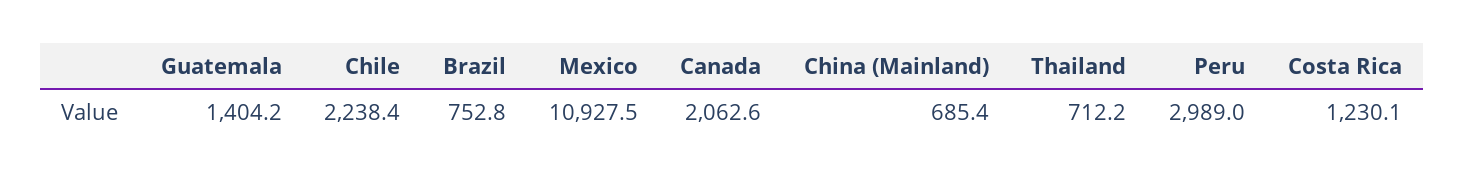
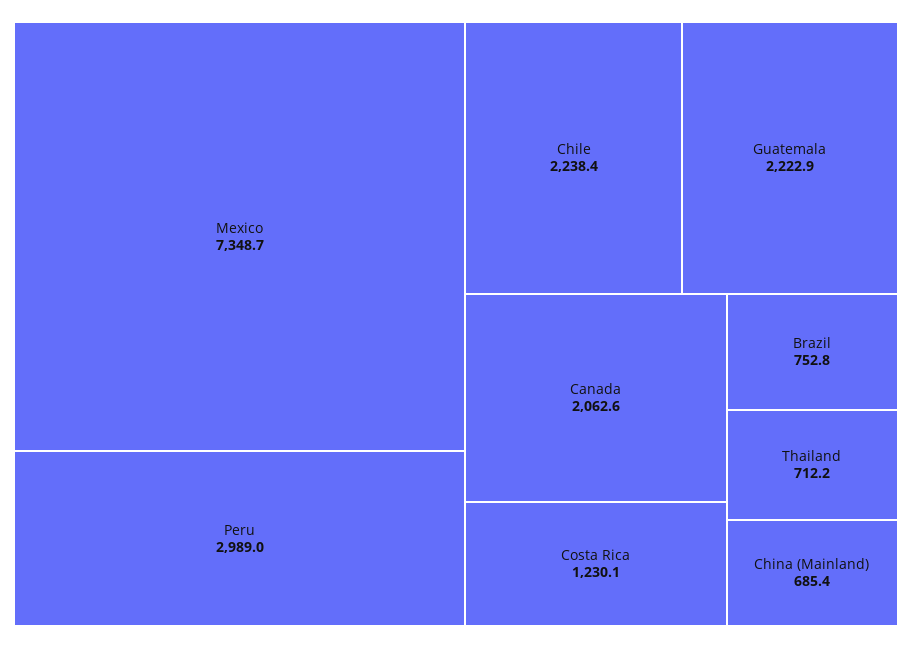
  {
-   "Guatemala": 1404.2,
+   "Guatemala": 2222.9,
    "Chile": 2238.4,
    "Brazil": 752.8,
-   "Mexico": 10927.5,
+   "Mexico": 7348.7,
    "Canada": 2062.6,
    "China (Mainland)": 685.4,
    "Thailand": 712.2,
    "Peru": 2989,
    "Costa Rica": 1230.1
  }

